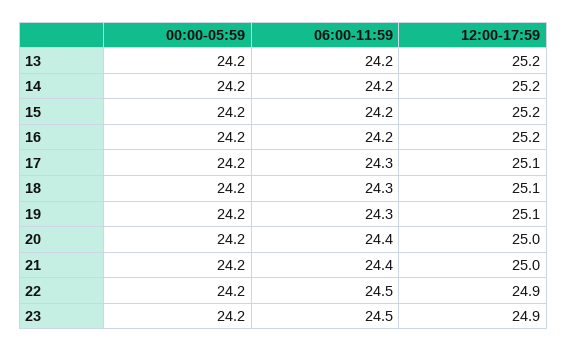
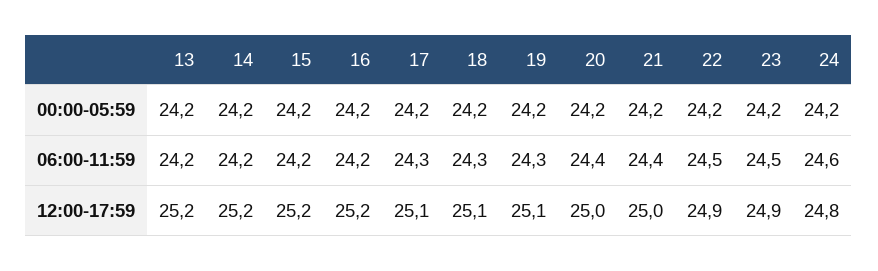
  {
    "00:00-05:59": {
      "13": 24.2,
      "14": 24.2,
      "15": 24.2,
      "16": 24.2,
      "17": 24.2,
      "18": 24.2,
      "19": 24.2,
      "20": 24.2,
      "21": 24.2,
      "22": 24.2,
-     "23": 24.2
+     "23": 24.2,
+     "24": 24.2
    },
    "06:00-11:59": {
      "13": 24.2,
      "14": 24.2,
      "15": 24.2,
      "16": 24.2,
      "17": 24.3,
      "18": 24.3,
      "19": 24.3,
      "20": 24.4,
      "21": 24.4,
      "22": 24.5,
-     "23": 24.5
+     "23": 24.5,
+     "24": 24.6
    },
    "12:00-17:59": {
      "13": 25.2,
      "14": 25.2,
      "15": 25.2,
      "16": 25.2,
      "17": 25.1,
      "18": 25.1,
      "19": 25.1,
      "20": 25,
      "21": 25,
      "22": 24.9,
-     "23": 24.9
+     "23": 24.9,
+     "24": 24.8
    }
  }

